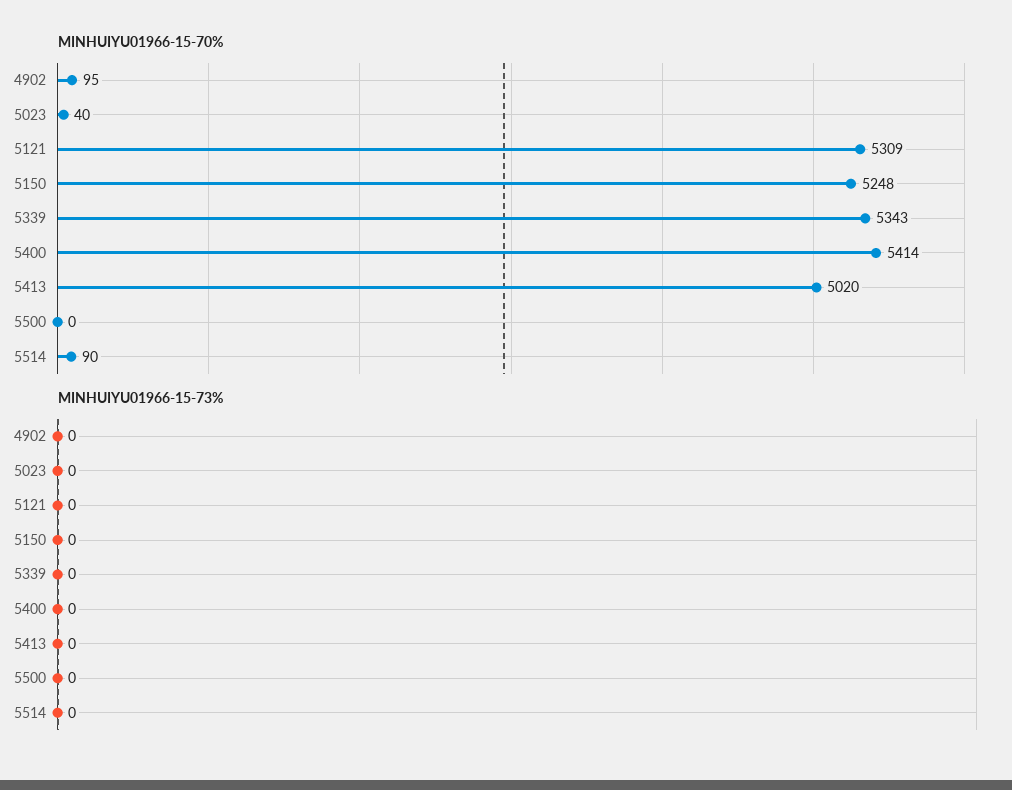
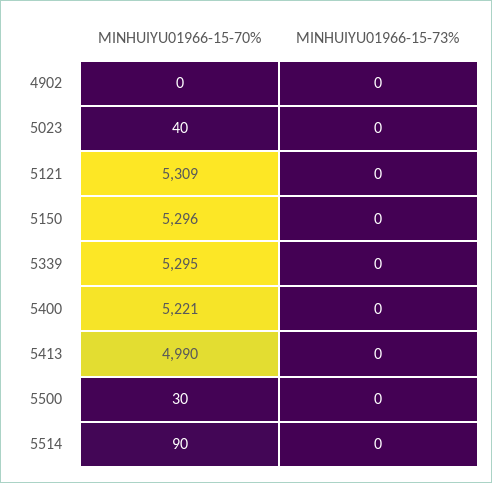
  {
    "MINHUIYU01966-15-70%": {
-     "4902": 95,
+     "4902": 0,
      "5023": 40,
      "5121": 5309,
-     "5150": 5248,
+     "5150": 5296,
-     "5339": 5343,
+     "5339": 5295,
-     "5400": 5414,
+     "5400": 5221,
-     "5413": 5020,
+     "5413": 4990,
-     "5500": 0,
+     "5500": 30,
      "5514": 90
    },
    "MINHUIYU01966-15-73%": {
      "4902": 0,
      "5023": 0,
      "5121": 0,
      "5150": 0,
      "5339": 0,
      "5400": 0,
      "5413": 0,
      "5500": 0,
      "5514": 0
    }
  }

